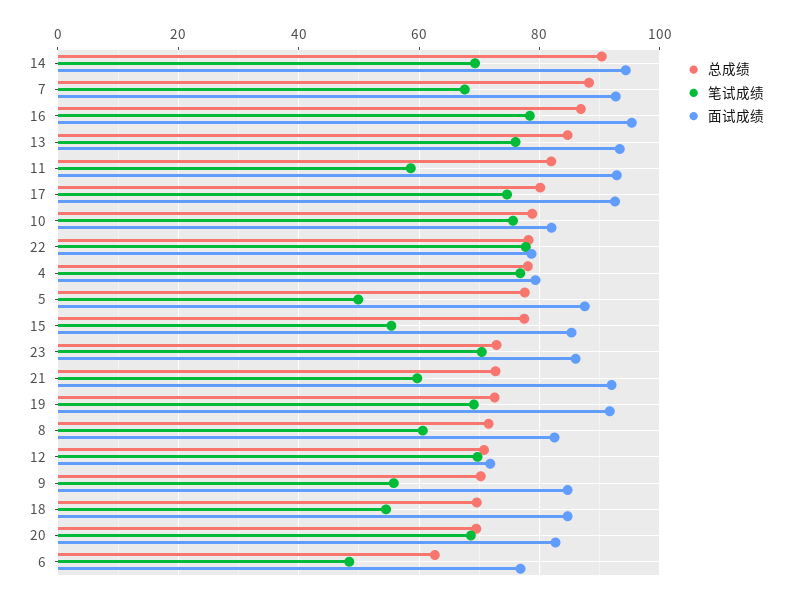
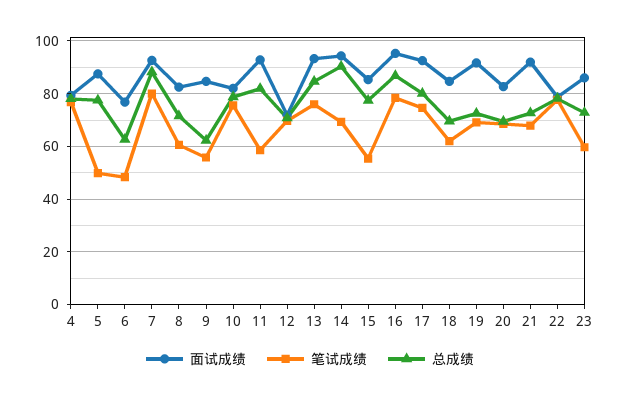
  {
    "总成绩": {
      "14": 90,
      "7": 88,
      "16": 86,
      "13": 84,
      "11": 82,
      "17": 80,
      "10": 78,
      "22": 78,
      "4": 78,
      "5": 78,
      "15": 78,
      "23": 72,
      "21": 72,
      "19": 72,
      "8": 72,
      "12": 70,
-     "9": 70,
+     "9": 62.5,
      "18": 70,
      "20": 70,
      "6": 62
    },
    "笔试成绩": {
      "14": 70,
-     "7": 68,
+     "7": 80,
      "16": 78,
      "13": 76,
      "11": 58,
      "17": 74,
      "10": 76,
      "22": 78,
      "4": 76,
      "5": 50,
      "15": 56,
-     "23": 70,
+     "23": 60,
-     "21": 60,
+     "21": 67.5,
      "19": 70,
      "8": 60,
      "12": 70,
      "9": 56,
-     "18": 54,
+     "18": 62.5,
      "20": 68,
      "6": 48
    },
    "面试成绩": {
      "14": 94,
      "7": 92,
      "16": 96,
      "13": 94,
      "11": 92,
      "17": 92,
      "10": 82,
      "22": 78,
      "4": 80,
      "5": 88,
      "15": 86,
      "23": 86,
      "21": 92,
      "19": 92,
      "8": 82,
      "12": 72,
      "9": 84,
      "18": 84,
      "20": 82,
      "6": 76
    }
  }

